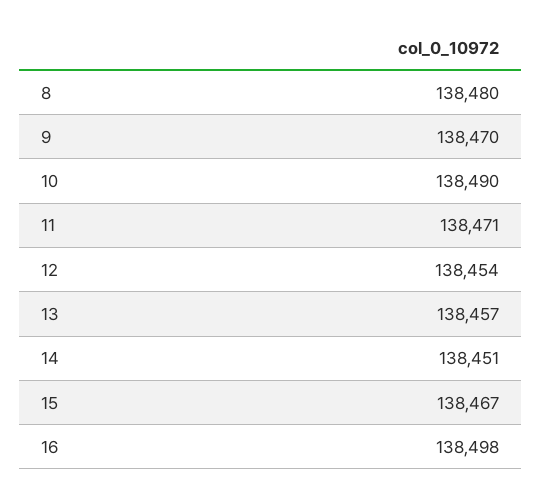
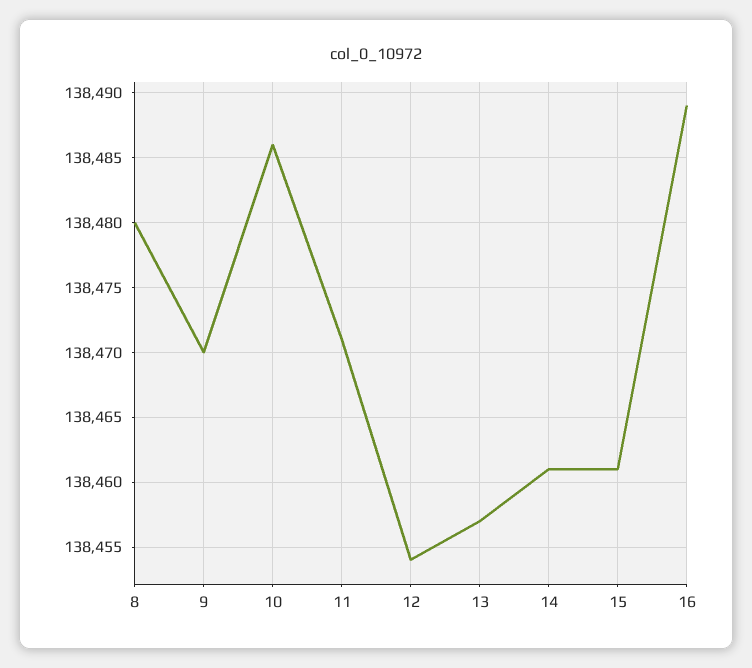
  {
    "8": 138480,
    "9": 138470,
-   "10": 138490,
+   "10": 138486,
    "11": 138471,
    "12": 138454,
    "13": 138457,
-   "14": 138451,
+   "14": 138461,
-   "15": 138467,
+   "15": 138461,
-   "16": 138498
+   "16": 138489
  }

